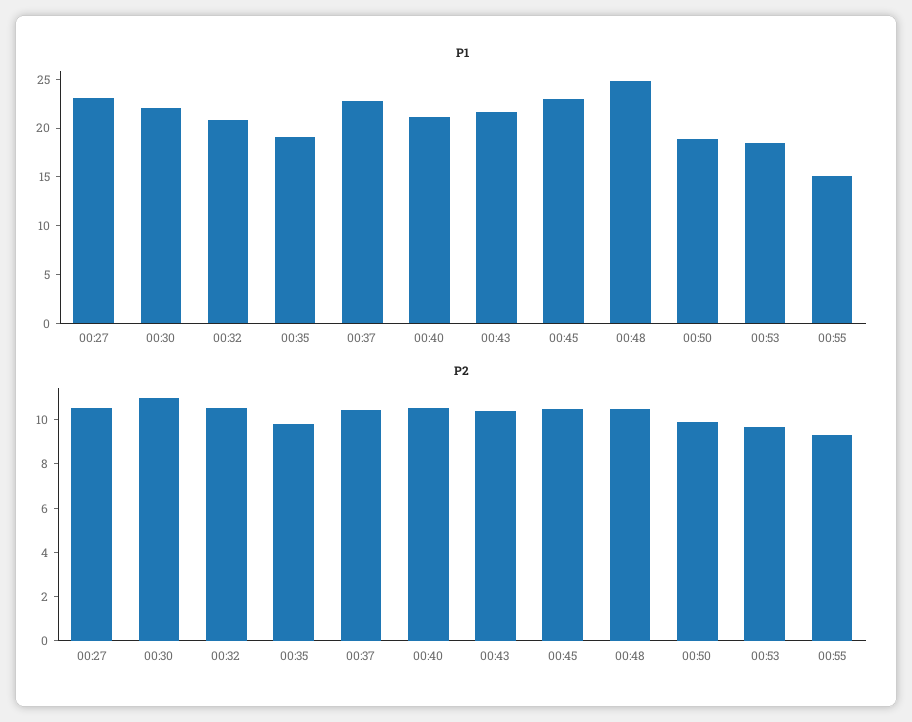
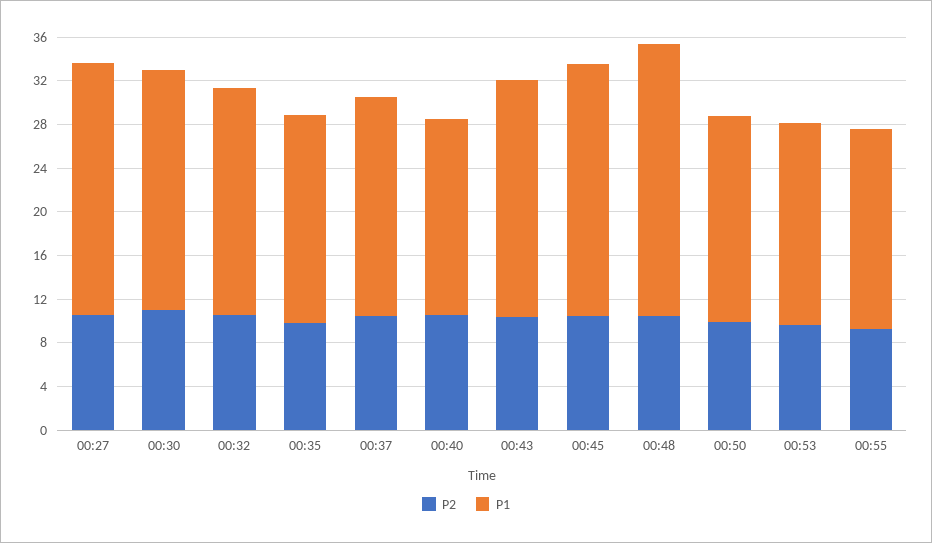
  {
    "P1": {
      "00:27": 23,
      "00:30": 22,
      "00:32": 21,
      "00:35": 19,
-     "00:37": 23,
+     "00:37": 20,
-     "00:40": 21,
+     "00:40": 18,
      "00:43": 22,
      "00:45": 23,
      "00:48": 25,
      "00:50": 19,
      "00:53": 18,
-     "00:55": 15
+     "00:55": 18
    },
    "P2": {
      "00:27": 10.5,
      "00:30": 11,
      "00:32": 10.5,
      "00:35": 10,
      "00:37": 10.5,
      "00:40": 10.5,
      "00:43": 10.5,
      "00:45": 10.5,
      "00:48": 10.5,
      "00:50": 10,
      "00:53": 9.5,
      "00:55": 9.5
    }
  }

